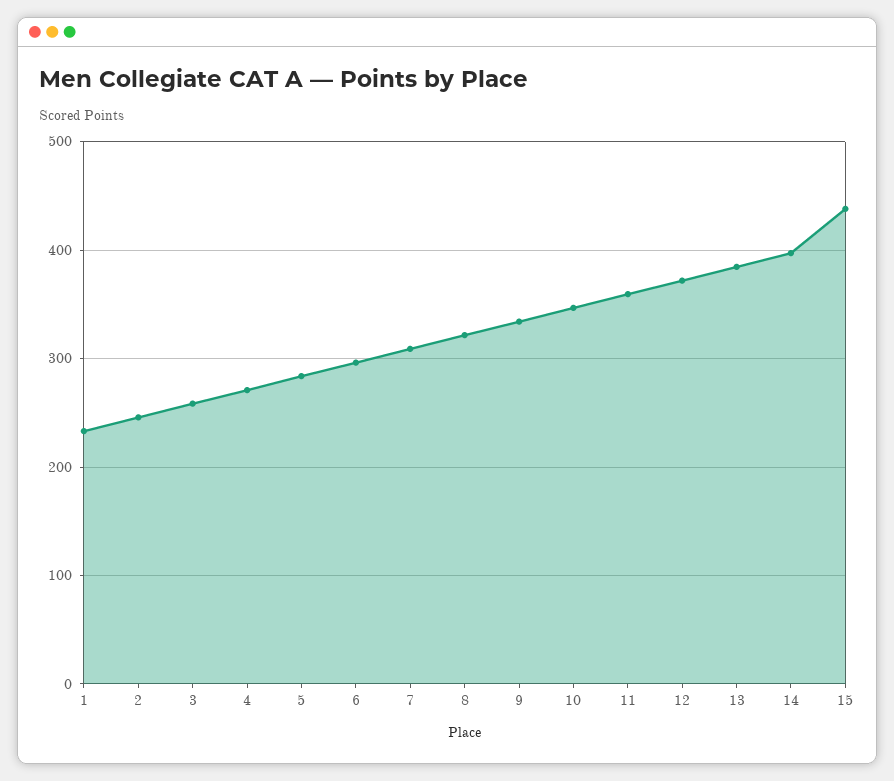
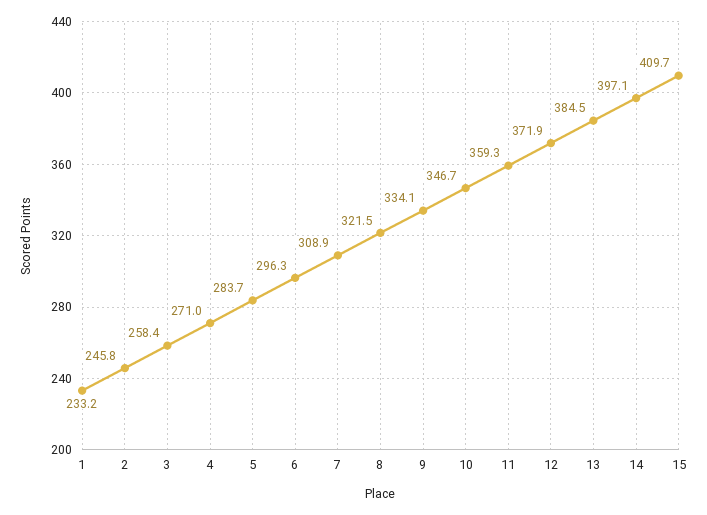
  {
    "1": 233.2,
    "2": 245.8,
    "3": 258.4,
    "4": 271,
    "5": 283.7,
    "6": 296.3,
    "7": 308.9,
    "8": 321.5,
    "9": 334.1,
    "10": 346.7,
    "11": 359.3,
    "12": 371.9,
    "13": 384.5,
    "14": 397.1,
-   "15": 440
+   "15": 409.7
  }

